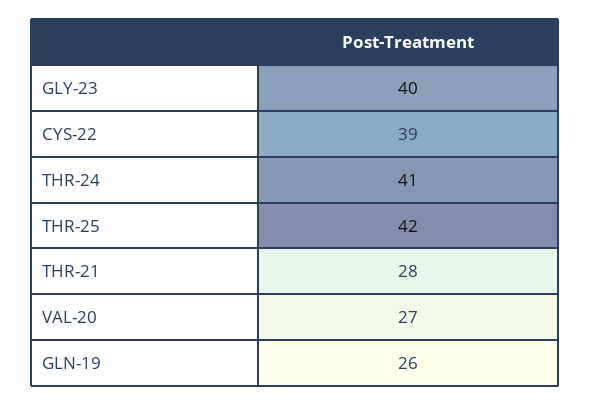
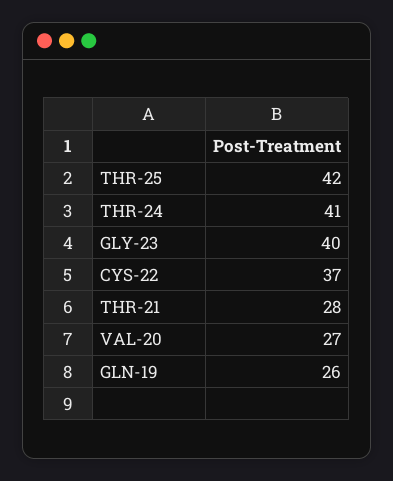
  {
    "GLY-23": 40,
-   "CYS-22": 39,
+   "CYS-22": 37,
    "THR-24": 41,
    "THR-25": 42,
    "THR-21": 28,
    "VAL-20": 27,
    "GLN-19": 26
  }

